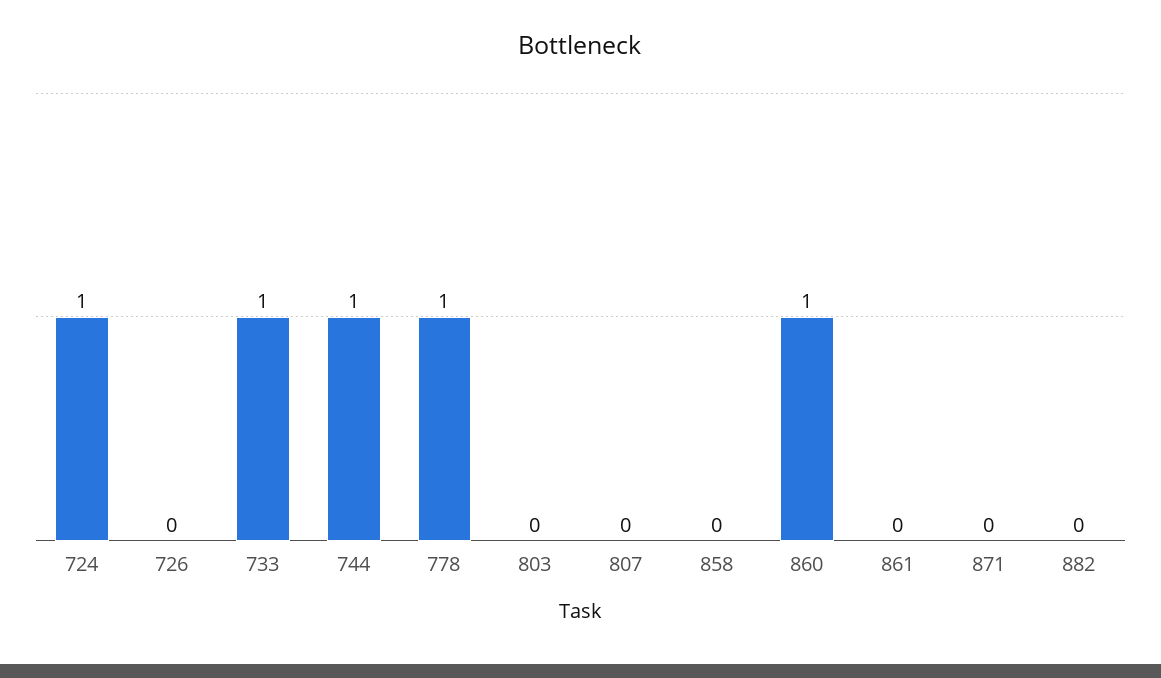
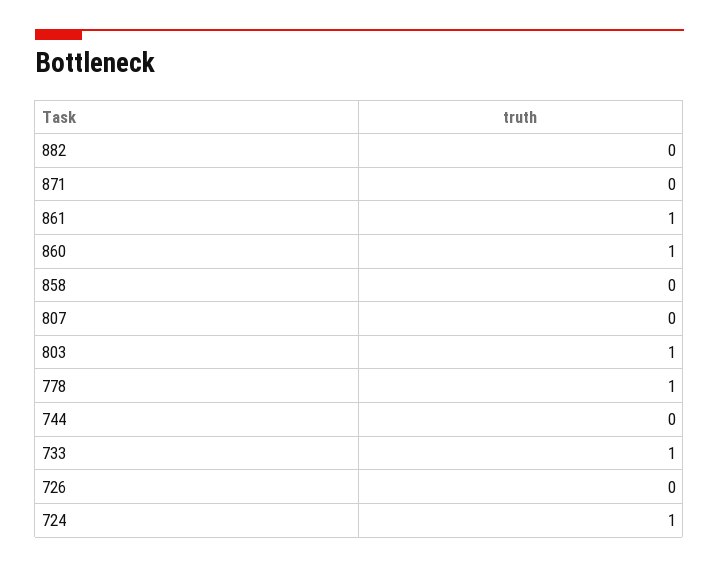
  {
    "724": 1,
    "726": 0,
    "733": 1,
-   "744": 1,
+   "744": 0,
    "778": 1,
-   "803": 0,
+   "803": 1,
    "807": 0,
    "858": 0,
    "860": 1,
-   "861": 0,
+   "861": 1,
    "871": 0,
    "882": 0
  }

